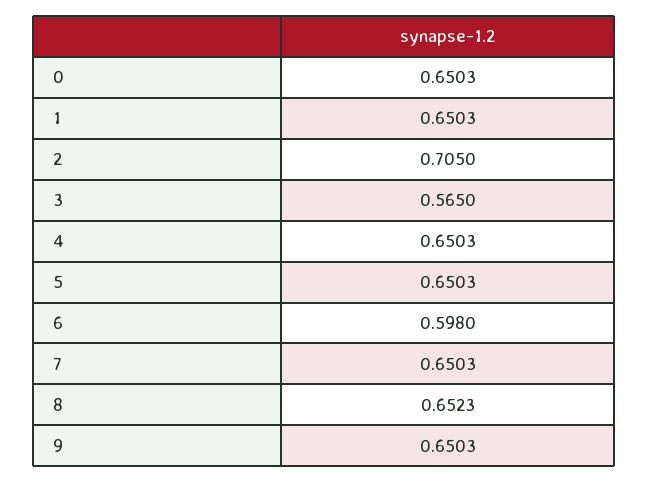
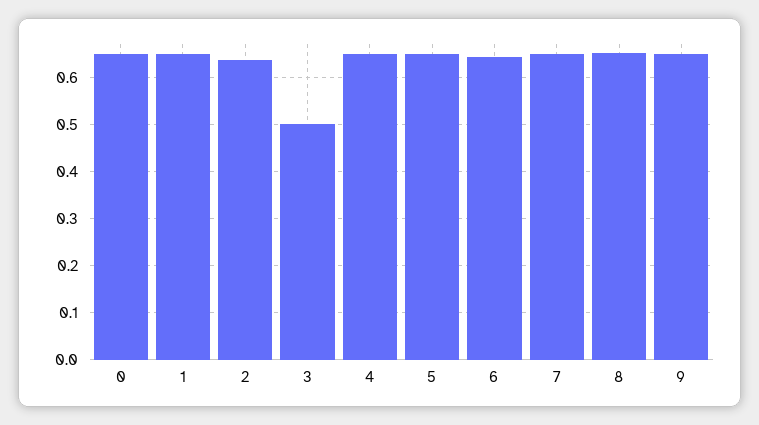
  {
    "0": 0.6503,
    "1": 0.6503,
-   "2": 0.705,
+   "2": 0.64,
-   "3": 0.565,
+   "3": 0.5,
    "4": 0.6503,
    "5": 0.6503,
-   "6": 0.598,
+   "6": 0.64,
    "7": 0.6503,
    "8": 0.6523,
    "9": 0.6503
  }

